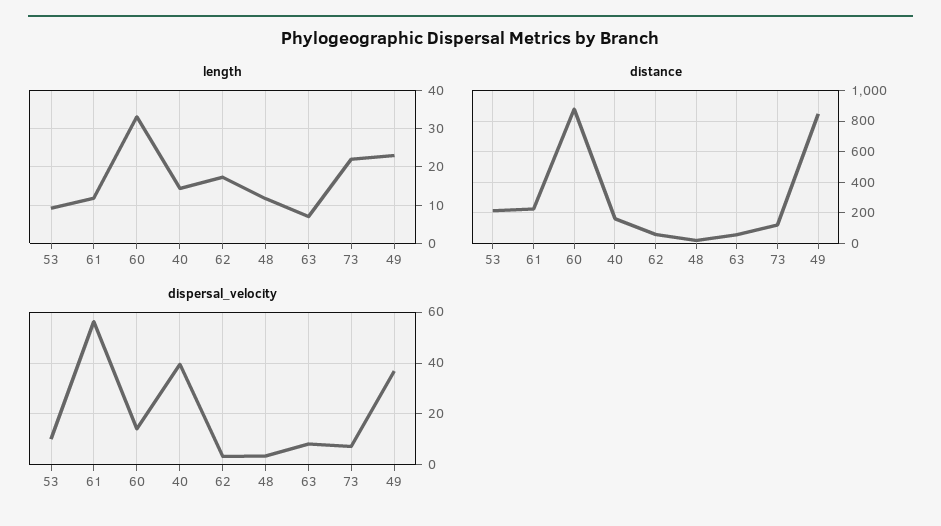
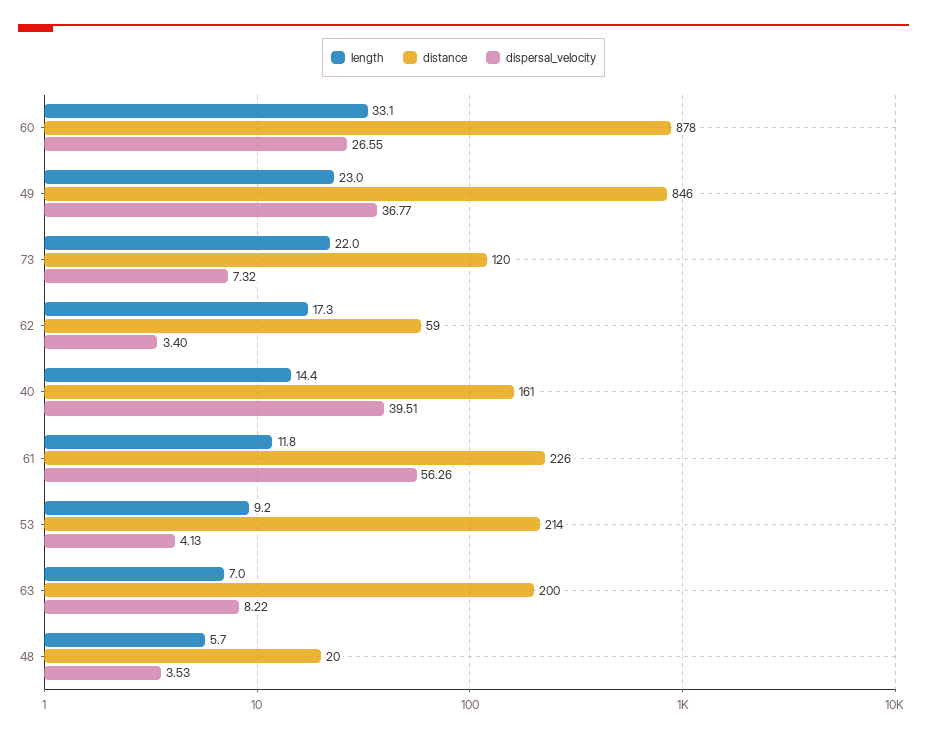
  {
    "length": {
      "53": 9.2,
      "61": 11.8,
      "60": 33.1,
      "40": 14.4,
      "62": 17.3,
-     "48": 12,
+     "48": 5.7,
      "63": 7,
      "73": 22,
      "49": 23
    },
    "distance": {
      "53": 214,
      "61": 226,
      "60": 878,
      "40": 161,
      "62": 59,
      "48": 20,
-     "63": 50,
+     "63": 200,
      "73": 120,
      "49": 846
    },
    "dispersal_velocity": {
-     "53": 10,
+     "53": 4.13,
      "61": 56.26,
-     "60": 15,
+     "60": 26.55,
      "40": 39.51,
      "62": 3.4,
      "48": 3.53,
      "63": 8.22,
      "73": 7.32,
      "49": 36.77
    }
  }

